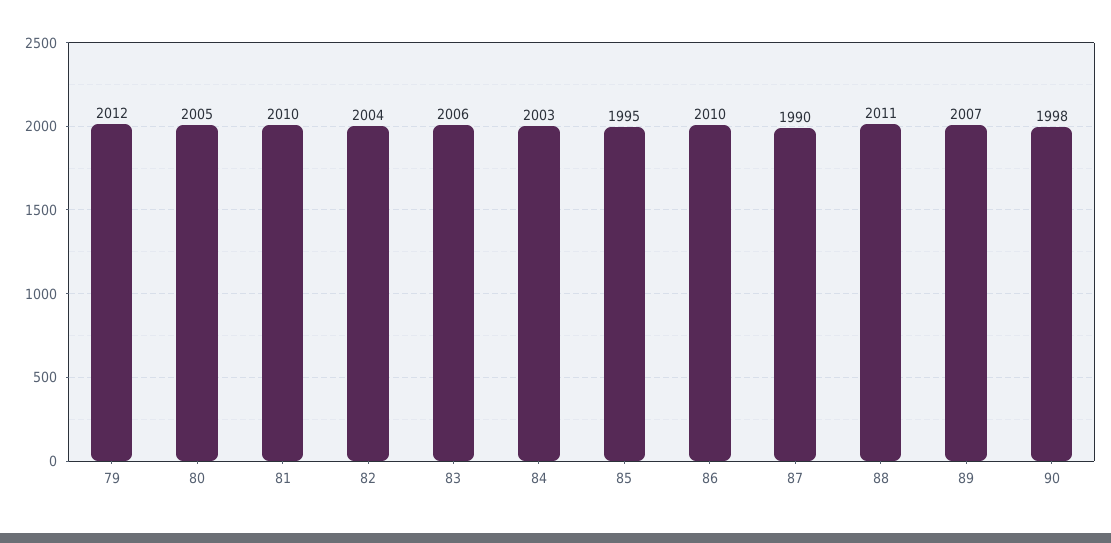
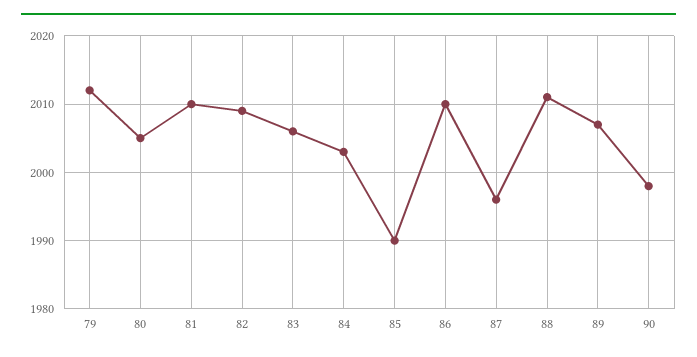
  {
    "79": 2012,
    "80": 2005,
    "81": 2010,
-   "82": 2004,
+   "82": 2009,
    "83": 2006,
    "84": 2003,
-   "85": 1995,
+   "85": 1990,
    "86": 2010,
-   "87": 1990,
+   "87": 1996,
    "88": 2011,
    "89": 2007,
    "90": 1998
  }

